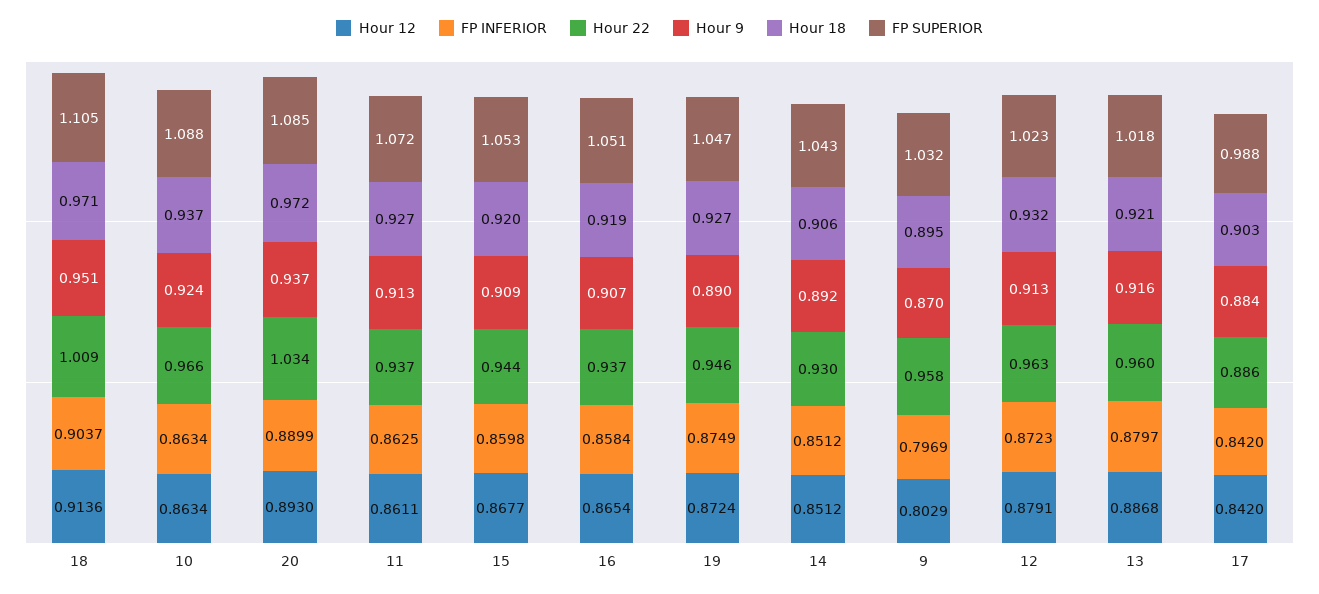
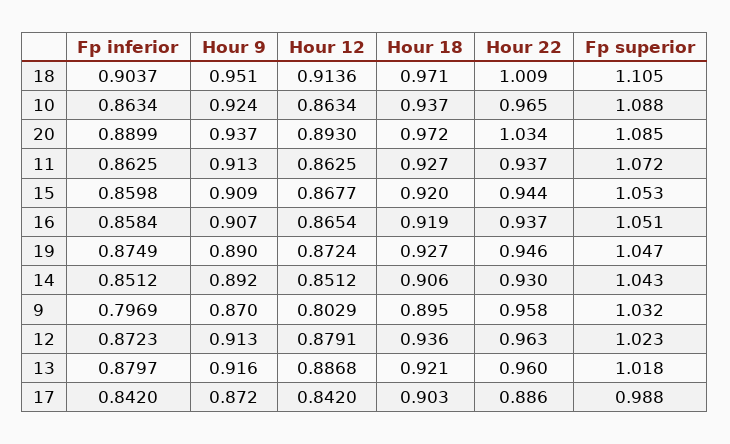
  {
    "Hour 12": {
      "18": 0.9136,
      "10": 0.8634,
      "20": 0.893,
-     "11": 0.8611,
+     "11": 0.8625,
      "15": 0.8677,
      "16": 0.8654,
      "19": 0.8724,
      "14": 0.8512,
      "9": 0.8029,
      "12": 0.8791,
      "13": 0.8868,
      "17": 0.842
    },
    "FP INFERIOR": {
      "18": 0.9037,
      "10": 0.8634,
      "20": 0.8899,
      "11": 0.8625,
      "15": 0.8598,
      "16": 0.8584,
      "19": 0.8749,
      "14": 0.8512,
      "9": 0.7969,
      "12": 0.8723,
      "13": 0.8797,
      "17": 0.842
    },
    "Hour 22": {
      "18": 1.009,
-     "10": 0.966,
+     "10": 0.965,
      "20": 1.034,
      "11": 0.937,
      "15": 0.944,
      "16": 0.937,
      "19": 0.946,
      "14": 0.93,
      "9": 0.958,
      "12": 0.963,
      "13": 0.96,
      "17": 0.886
    },
    "Hour 9": {
      "18": 0.951,
      "10": 0.924,
      "20": 0.937,
      "11": 0.913,
      "15": 0.909,
      "16": 0.907,
      "19": 0.89,
      "14": 0.892,
      "9": 0.87,
      "12": 0.913,
      "13": 0.916,
-     "17": 0.884
+     "17": 0.872
    },
    "Hour 18": {
      "18": 0.971,
      "10": 0.937,
      "20": 0.972,
      "11": 0.927,
      "15": 0.92,
      "16": 0.919,
      "19": 0.927,
      "14": 0.906,
      "9": 0.895,
-     "12": 0.932,
+     "12": 0.936,
      "13": 0.921,
      "17": 0.903
    },
    "FP SUPERIOR": {
      "18": 1.105,
      "10": 1.088,
      "20": 1.085,
      "11": 1.072,
      "15": 1.053,
      "16": 1.051,
      "19": 1.047,
      "14": 1.043,
      "9": 1.032,
      "12": 1.023,
      "13": 1.018,
      "17": 0.988
    }
  }

